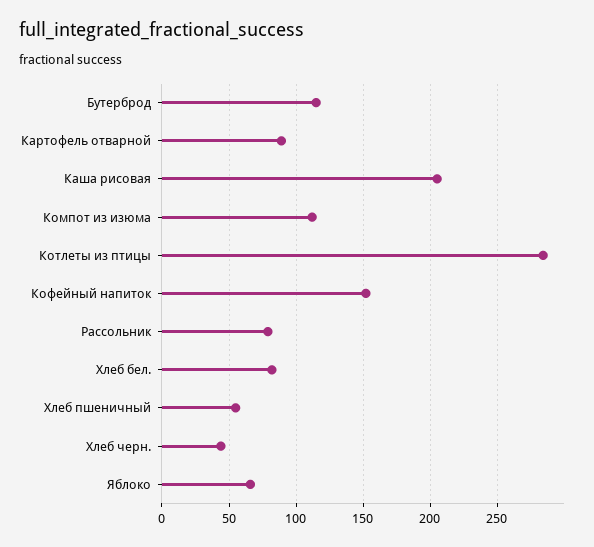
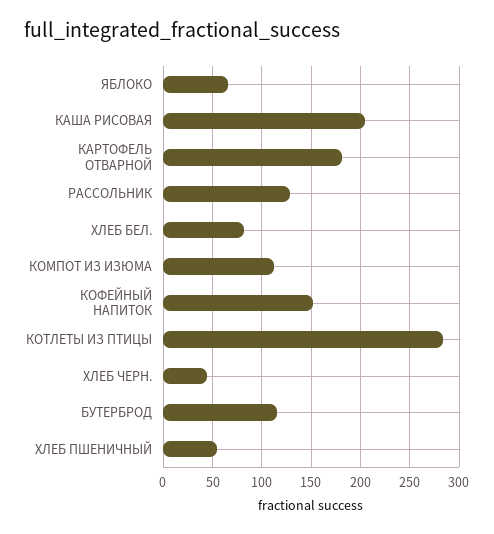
  {
    "Бутерброд": 115,
-   "Картофель отварной": 90,
+   "Картофель отварной": 180,
    "Каша рисовая": 205,
    "Компот из изюма": 110,
    "Котлеты из птицы": 285,
    "Кофейный напиток": 150,
-   "Рассольник": 80,
+   "Рассольник": 130,
    "Хлеб бел.": 80,
    "Хлеб пшеничный": 55,
    "Хлеб черн.": 45,
    "Яблоко": 65
  }

